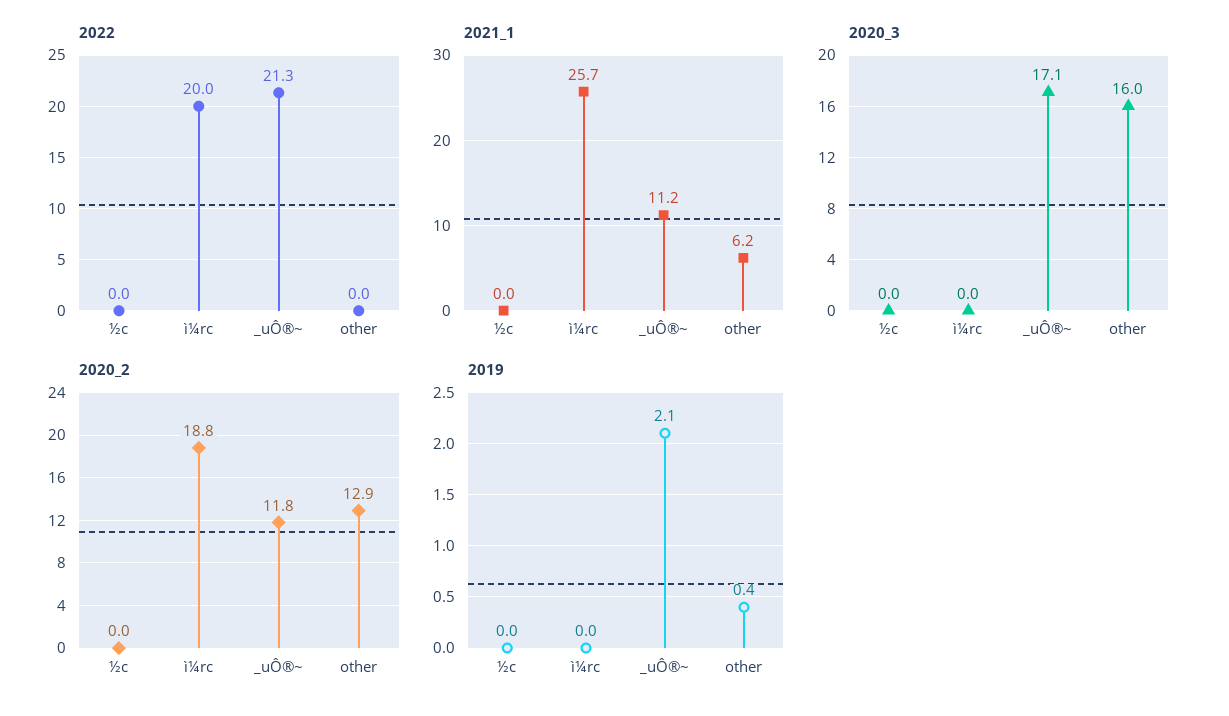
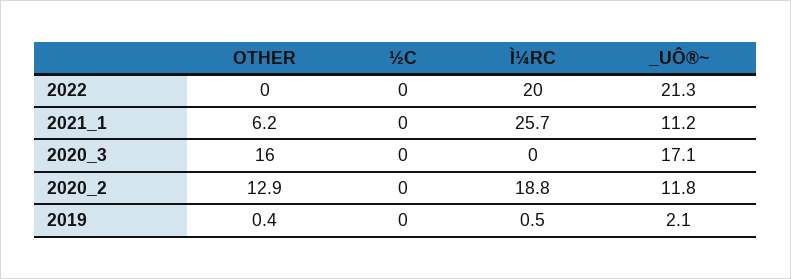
  {
    "2022": {
      "½c": 0,
      "ì¼rc": 20,
      "_uÔ®~": 21.3,
      "other": 0
    },
    "2021_1": {
      "½c": 0,
      "ì¼rc": 25.7,
      "_uÔ®~": 11.2,
      "other": 6.2
    },
    "2020_3": {
      "½c": 0,
      "ì¼rc": 0,
      "_uÔ®~": 17.1,
      "other": 16
    },
    "2020_2": {
      "½c": 0,
      "ì¼rc": 18.8,
      "_uÔ®~": 11.8,
      "other": 12.9
    },
    "2019": {
      "½c": 0,
-     "ì¼rc": 0,
+     "ì¼rc": 0.5,
      "_uÔ®~": 2.1,
      "other": 0.4
    }
  }

